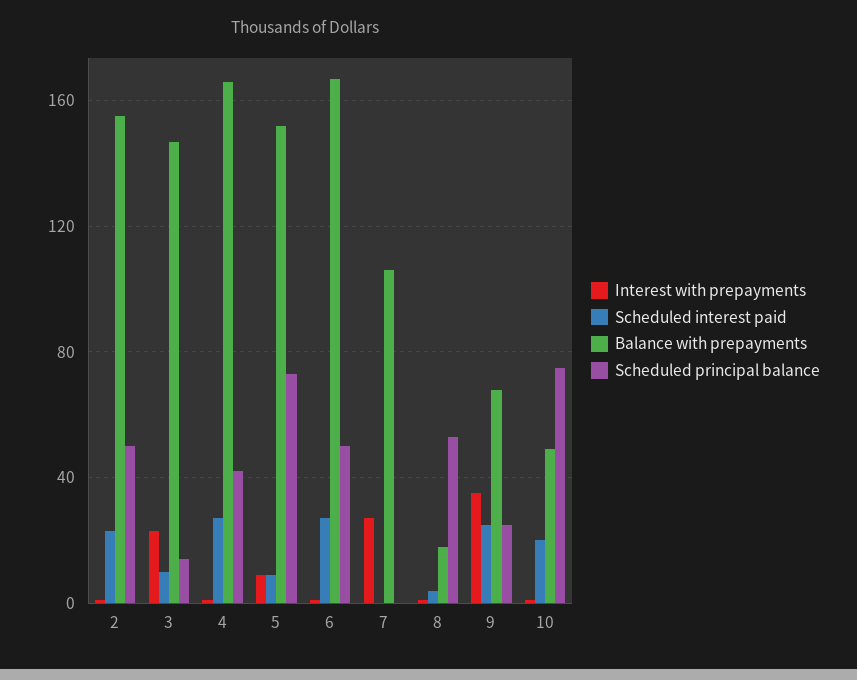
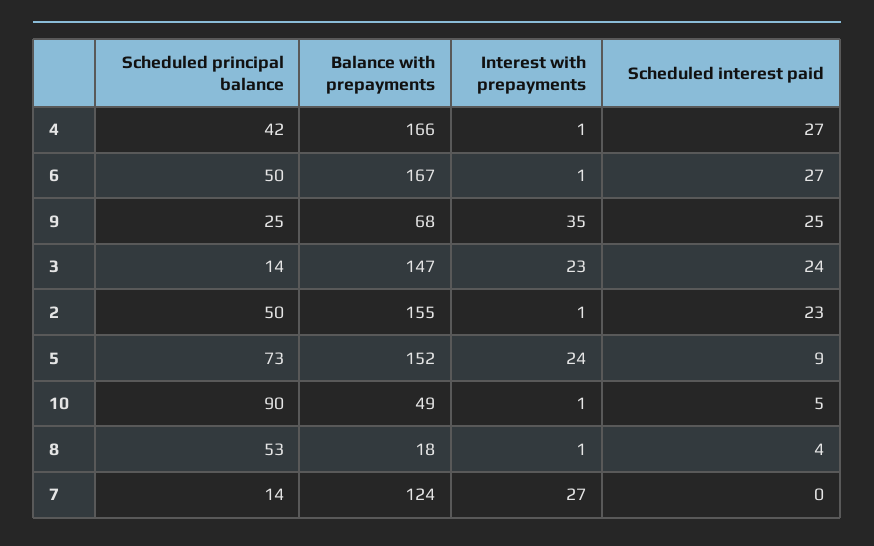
  {
    "Interest with prepayments": {
      "2": 1,
      "3": 23,
      "4": 1,
-     "5": 10,
+     "5": 24,
      "6": 1,
      "7": 27,
      "8": 1,
      "9": 35,
      "10": 1
    },
    "Scheduled interest paid": {
      "2": 23,
-     "3": 10,
+     "3": 24,
      "4": 27,
      "5": 9,
      "6": 27,
      "7": 0,
      "8": 4,
      "9": 25,
-     "10": 20
+     "10": 5
    },
    "Balance with prepayments": {
      "2": 155,
      "3": 147,
      "4": 166,
      "5": 152,
      "6": 167,
-     "7": 105,
+     "7": 124,
      "8": 18,
      "9": 68,
      "10": 49
    },
    "Scheduled principal balance": {
      "2": 50,
      "3": 14,
      "4": 42,
      "5": 73,
      "6": 50,
-     "7": 0,
+     "7": 14,
      "8": 53,
      "9": 25,
-     "10": 75
+     "10": 90
    }
  }

